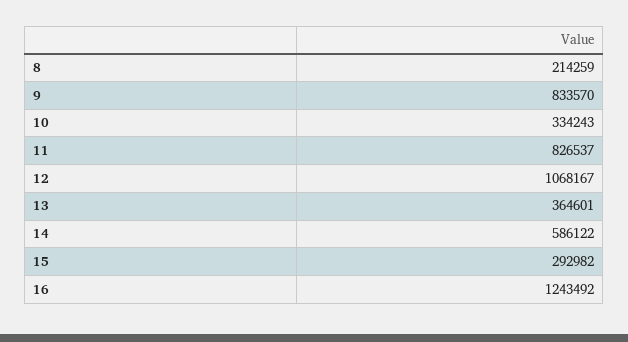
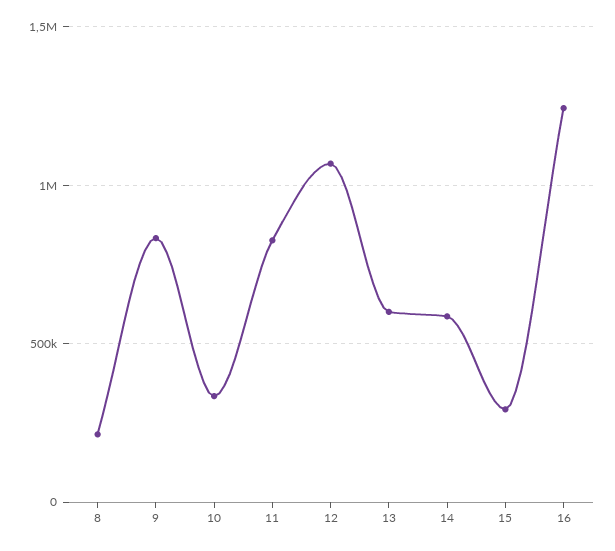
  {
    "8": 214259,
    "9": 833570,
    "10": 334243,
    "11": 826537,
    "12": 1068167,
-   "13": 364601,
+   "13": 600000,
    "14": 586122,
    "15": 292982,
    "16": 1243492
  }

